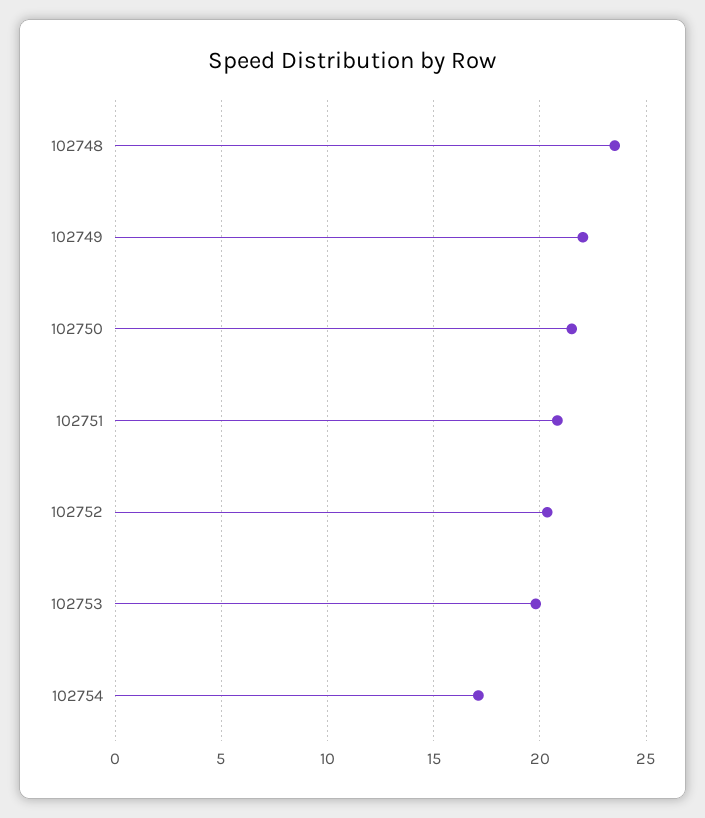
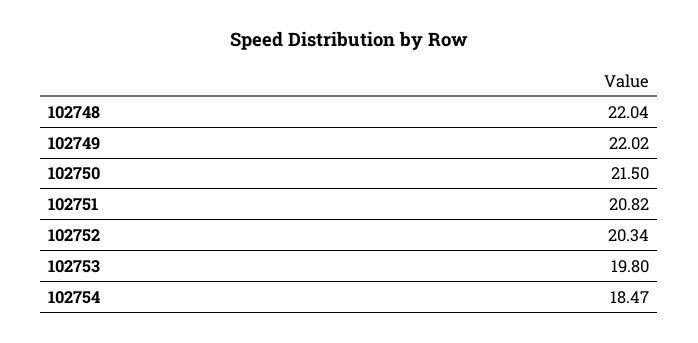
  {
-   "102748": 23.5,
+   "102748": 22.04,
    "102749": 22.02,
    "102750": 21.5,
    "102751": 20.82,
    "102752": 20.34,
    "102753": 19.8,
-   "102754": 17
+   "102754": 18.47
  }

